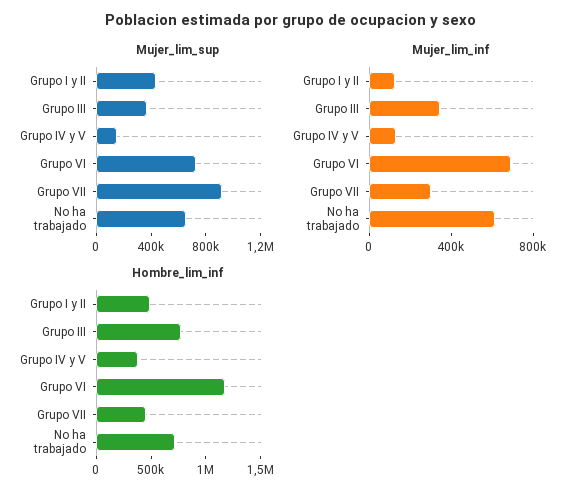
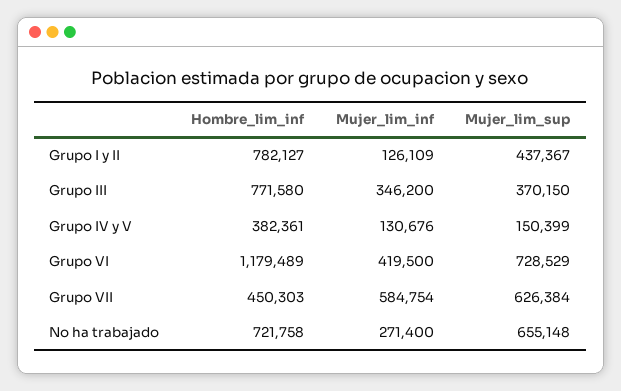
  {
    "Mujer_lim_sup": {
      "Grupo I y II": 437367,
      "Grupo III": 370150,
      "Grupo IV y V": 150399,
      "Grupo VI": 728529,
-     "Grupo VII": 900000,
+     "Grupo VII": 626384,
      "No ha trabajado": 655148
    },
    "Mujer_lim_inf": {
      "Grupo I y II": 126109,
      "Grupo III": 346200,
      "Grupo IV y V": 130676,
-     "Grupo VI": 700000,
+     "Grupo VI": 419500,
-     "Grupo VII": 300000,
+     "Grupo VII": 584754,
-     "No ha trabajado": 600000
+     "No ha trabajado": 271400
    },
    "Hombre_lim_inf": {
-     "Grupo I y II": 500000,
+     "Grupo I y II": 782127,
      "Grupo III": 771580,
      "Grupo IV y V": 382361,
      "Grupo VI": 1179489,
      "Grupo VII": 450303,
      "No ha trabajado": 721758
    }
  }

